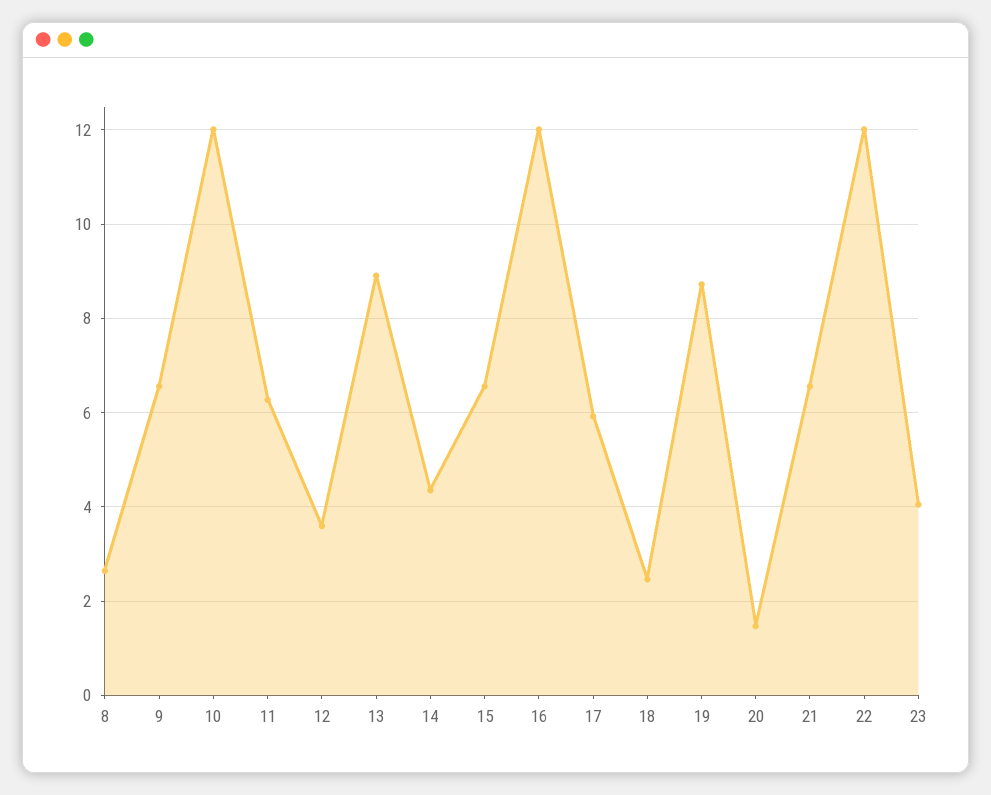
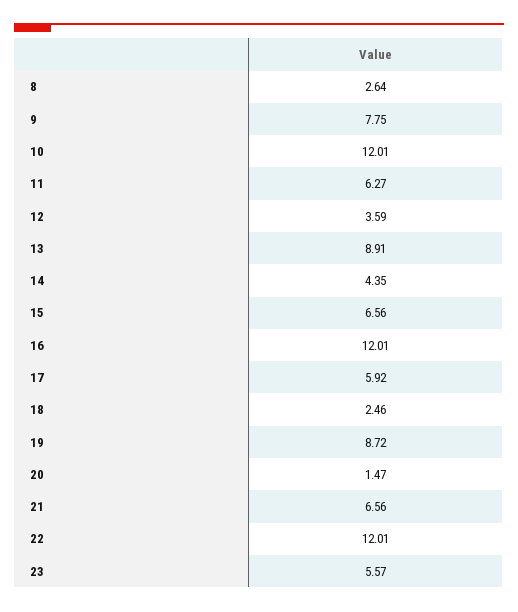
  {
    "8": 2.64,
-   "9": 6.6,
+   "9": 7.75,
    "10": 12.01,
    "11": 6.27,
    "12": 3.59,
    "13": 8.91,
    "14": 4.35,
    "15": 6.56,
    "16": 12.01,
    "17": 5.92,
    "18": 2.46,
    "19": 8.72,
    "20": 1.47,
    "21": 6.56,
    "22": 12.01,
-   "23": 4
+   "23": 5.57
  }

